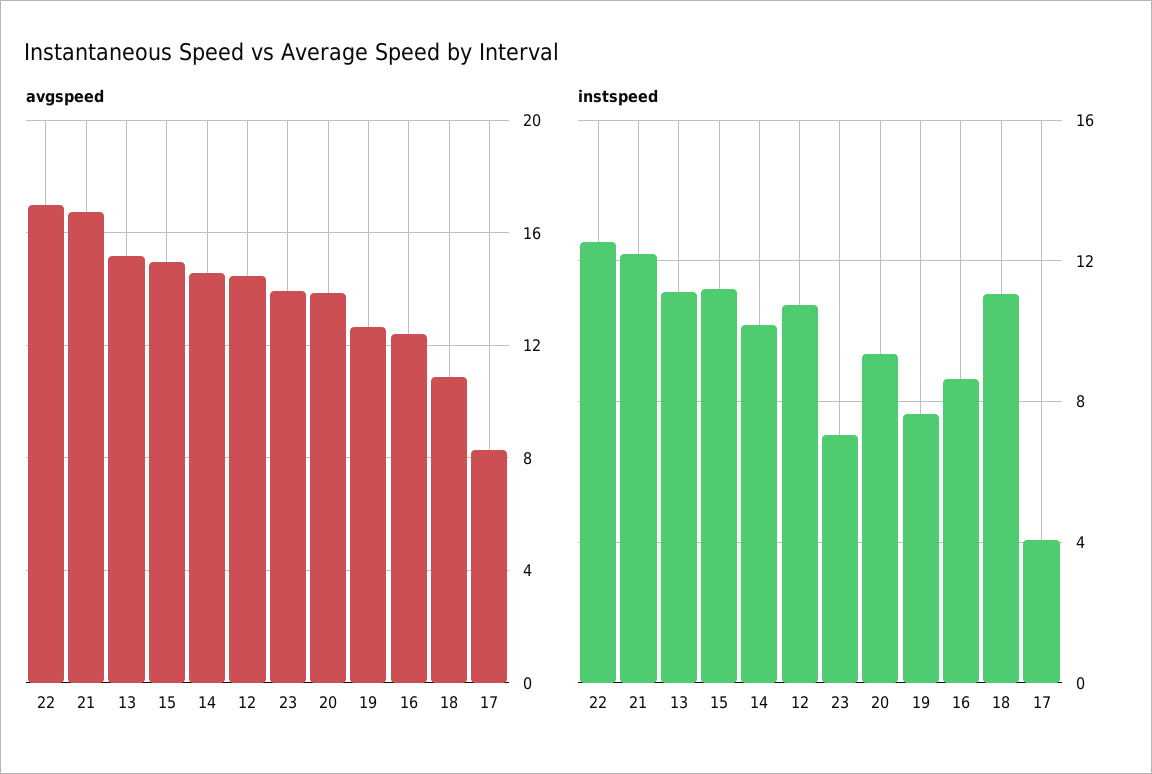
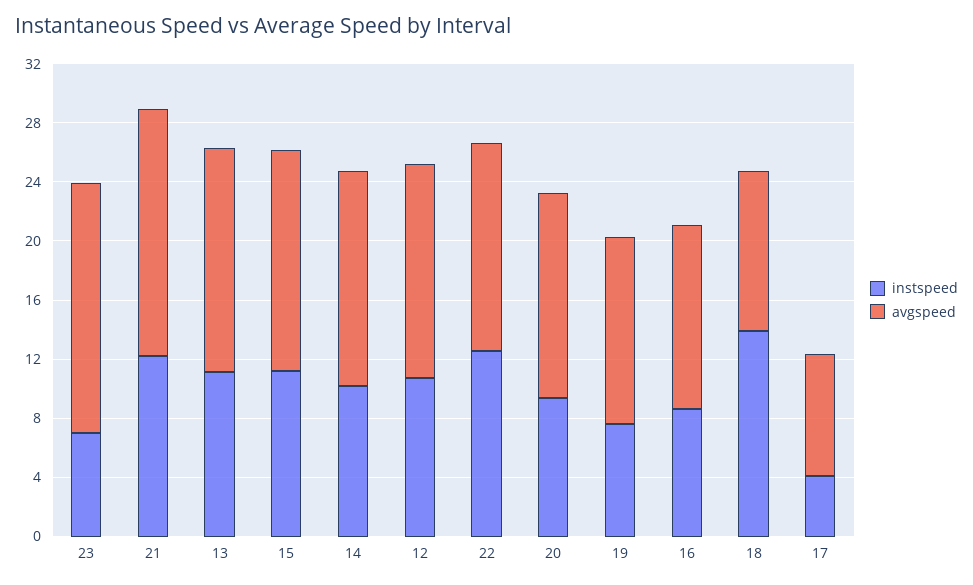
  {
    "avgspeed": {
-     "22": 17,
+     "22": 14,
      "21": 16.5,
      "13": 15,
      "15": 15,
      "14": 14.5,
      "12": 14.5,
-     "23": 14,
+     "23": 17,
      "20": 14,
      "19": 12.5,
      "16": 12.5,
      "18": 11,
      "17": 8.5
    },
    "instspeed": {
      "22": 12.5,
      "21": 12,
      "13": 11,
      "15": 11,
      "14": 10,
      "12": 11,
      "23": 7,
      "20": 9.5,
      "19": 7.5,
      "16": 8.5,
-     "18": 11,
+     "18": 14,
      "17": 4
    }
  }

